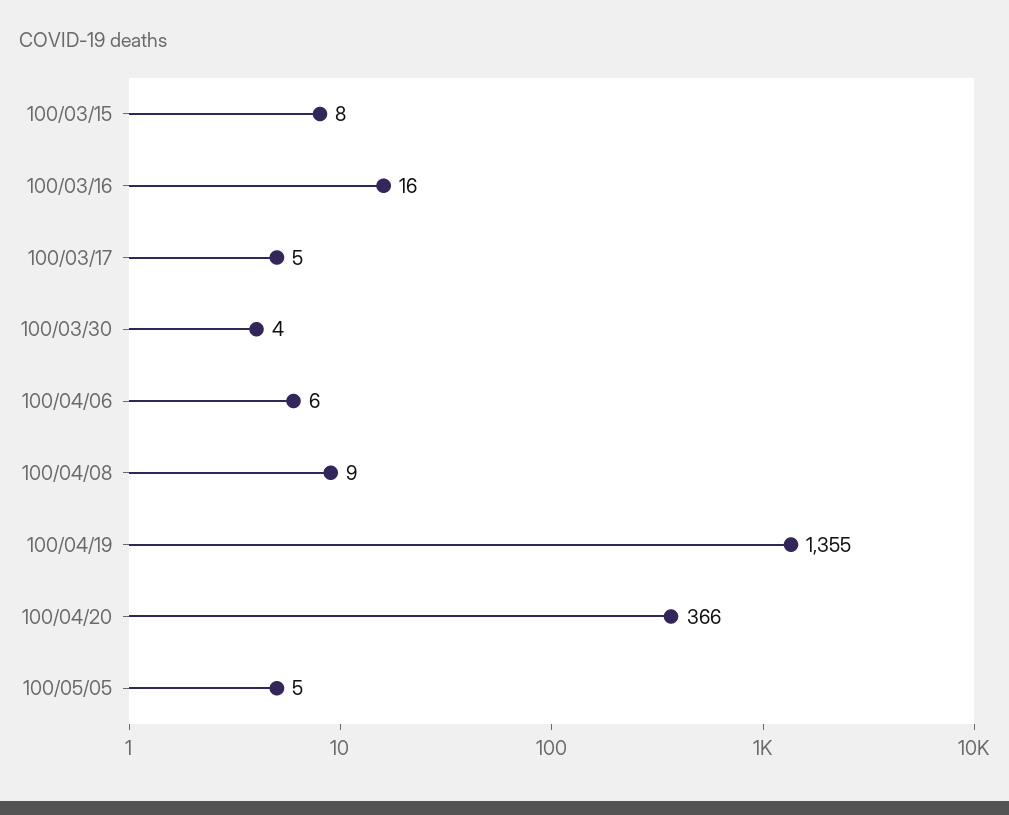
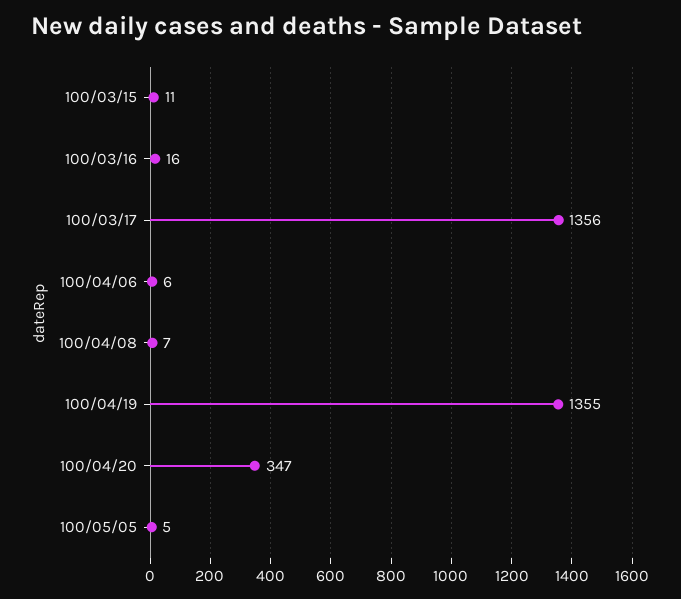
  {
-   "100/03/15": 8,
+   "100/03/15": 11,
    "100/03/16": 16,
-   "100/03/17": 5,
+   "100/03/17": 1356,
-   "100/03/30": 4,
    "100/04/06": 6,
-   "100/04/08": 9,
+   "100/04/08": 7,
    "100/04/19": 1355,
-   "100/04/20": 366,
+   "100/04/20": 347,
    "100/05/05": 5
  }

